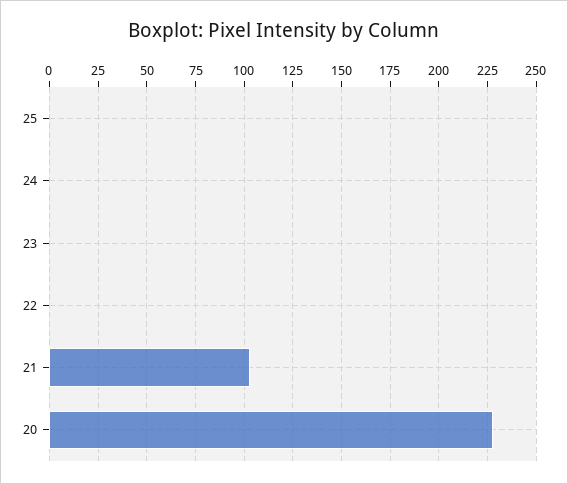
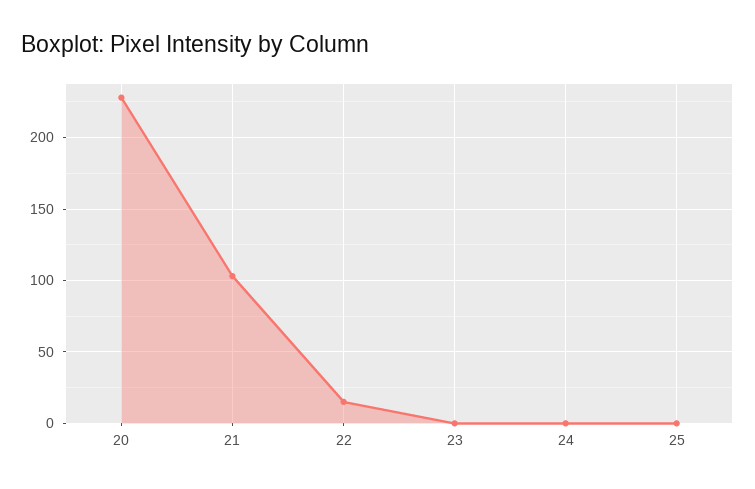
  {
    "25": 0,
    "24": 0,
    "23": 0,
-   "22": 0,
+   "22": 15,
    "21": 105,
    "20": 230
  }

